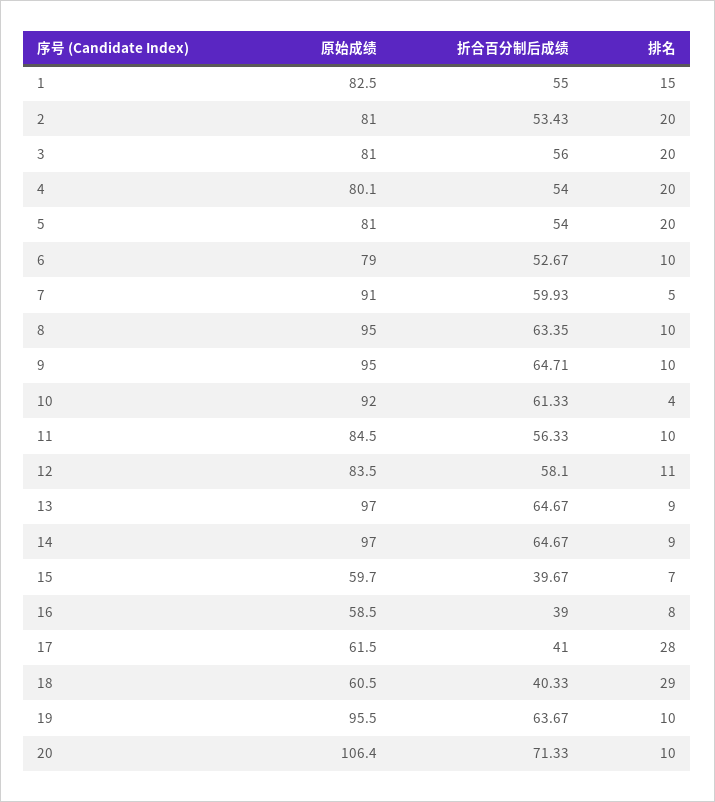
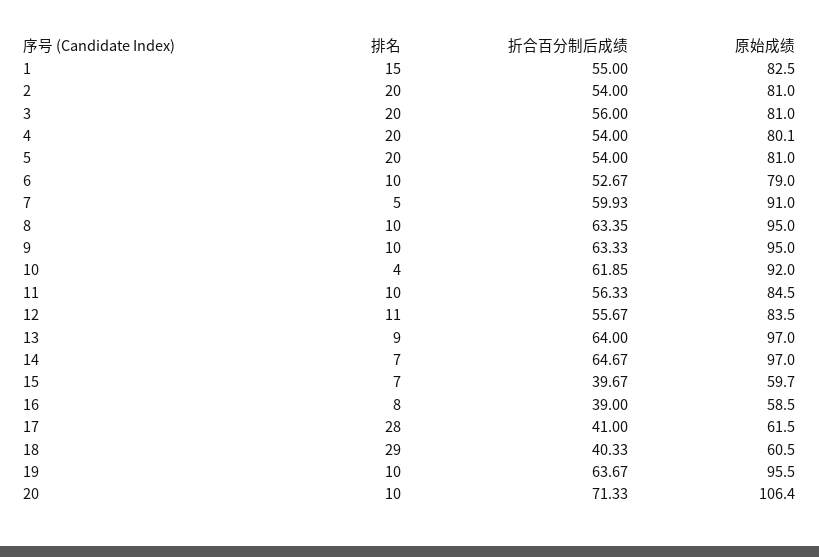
  {
    "原始成绩": {
      "1": 82.5,
      "2": 81,
      "3": 81,
      "4": 80.1,
      "5": 81,
      "6": 79,
      "7": 91,
      "8": 95,
      "9": 95,
      "10": 92,
      "11": 84.5,
      "12": 83.5,
      "13": 97,
      "14": 97,
      "15": 59.7,
      "16": 58.5,
      "17": 61.5,
      "18": 60.5,
      "19": 95.5,
      "20": 106.4
    },
    "折合百分制后成绩": {
      "1": 55,
-     "2": 53.43,
+     "2": 54,
      "3": 56,
      "4": 54,
      "5": 54,
      "6": 52.67,
      "7": 59.93,
      "8": 63.35,
-     "9": 64.71,
+     "9": 63.33,
-     "10": 61.33,
+     "10": 61.85,
      "11": 56.33,
-     "12": 58.1,
+     "12": 55.67,
-     "13": 64.67,
+     "13": 64,
      "14": 64.67,
      "15": 39.67,
      "16": 39,
      "17": 41,
      "18": 40.33,
      "19": 63.67,
      "20": 71.33
    },
    "排名": {
      "1": 15,
      "2": 20,
      "3": 20,
      "4": 20,
      "5": 20,
      "6": 10,
      "7": 5,
      "8": 10,
      "9": 10,
      "10": 4,
      "11": 10,
      "12": 11,
      "13": 9,
-     "14": 9,
+     "14": 7,
      "15": 7,
      "16": 8,
      "17": 28,
      "18": 29,
      "19": 10,
      "20": 10
    }
  }

